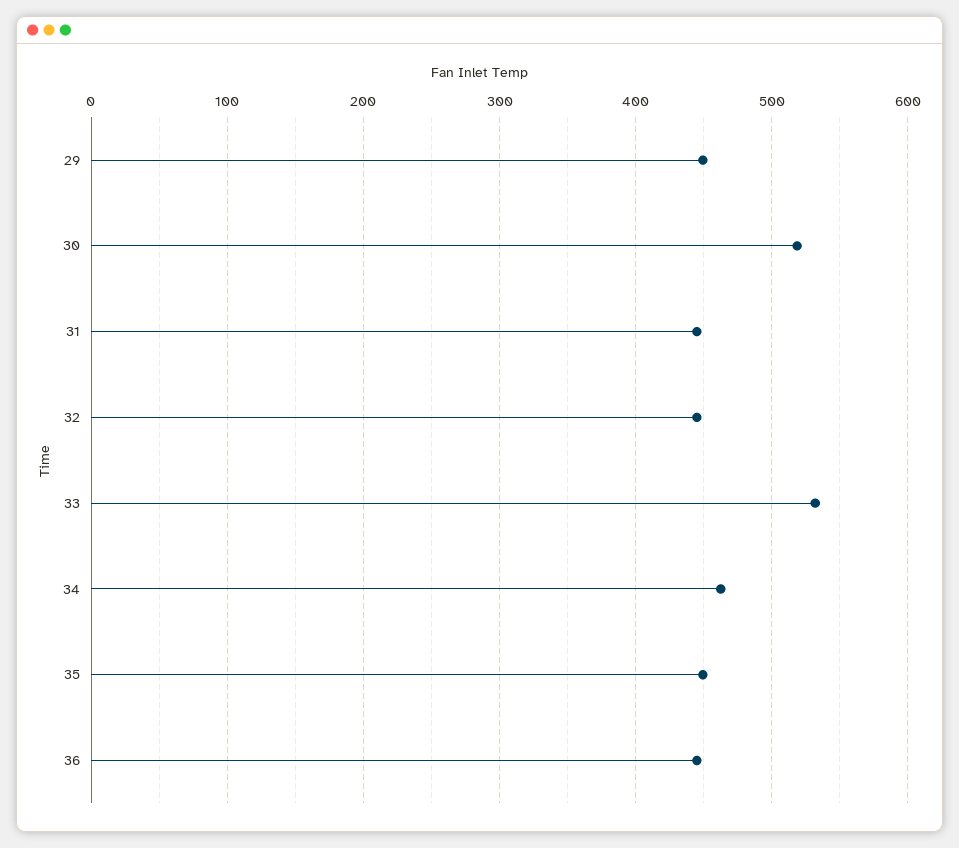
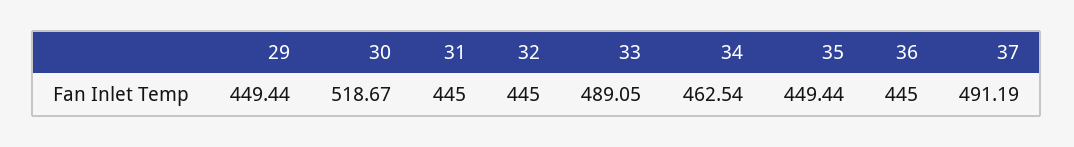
  {
    "29": 449.44,
    "30": 518.67,
    "31": 445,
    "32": 445,
-   "33": 530,
+   "33": 489.05,
    "34": 462.54,
    "35": 449.44,
-   "36": 445
+   "36": 445,
+   "37": 491.19
  }

